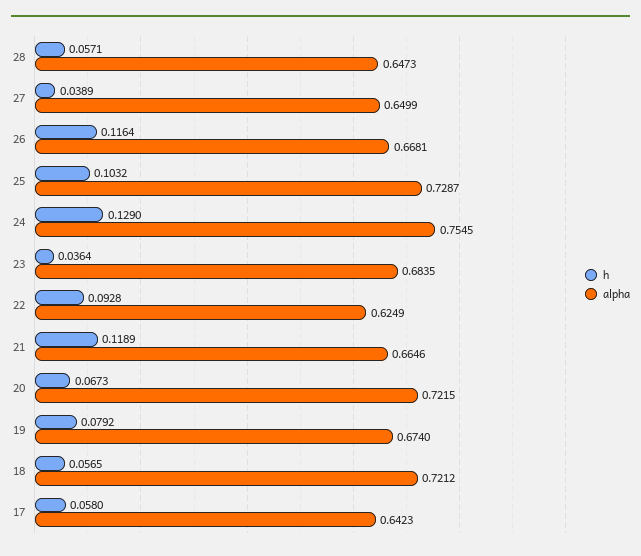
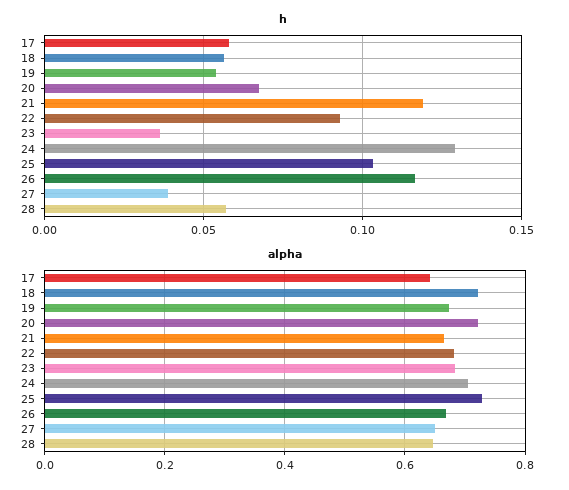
  {
    "h": {
      "28": 0.0571,
      "27": 0.0389,
      "26": 0.1164,
      "25": 0.1032,
      "24": 0.129,
      "23": 0.0364,
      "22": 0.0928,
      "21": 0.1189,
      "20": 0.0673,
-     "19": 0.0792,
+     "19": 0.055,
      "18": 0.0565,
      "17": 0.058
    },
    "alpha": {
      "28": 0.6473,
      "27": 0.6499,
      "26": 0.6681,
      "25": 0.7287,
-     "24": 0.7545,
+     "24": 0.7,
      "23": 0.6835,
-     "22": 0.6249,
+     "22": 0.68,
      "21": 0.6646,
      "20": 0.7215,
      "19": 0.674,
      "18": 0.7212,
      "17": 0.6423
    }
  }

